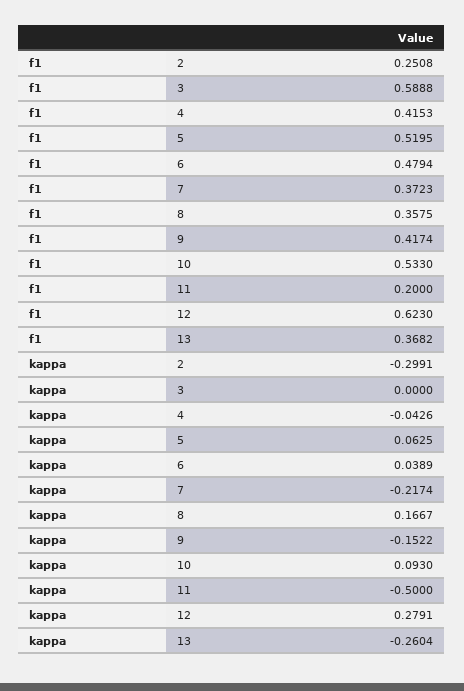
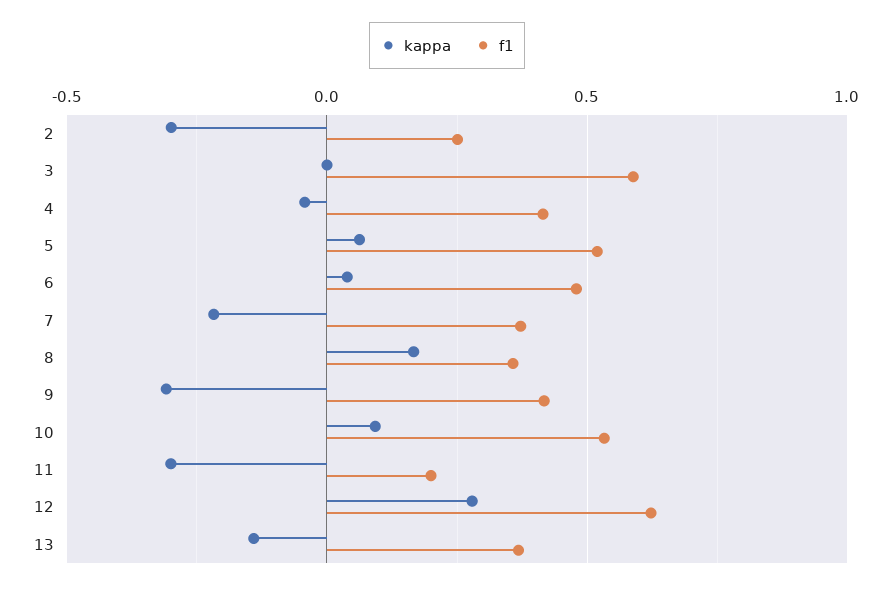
  {
    "f1": {
      "2": 0.2508,
      "3": 0.5888,
      "4": 0.4153,
      "5": 0.5195,
      "6": 0.4794,
      "7": 0.3723,
      "8": 0.3575,
      "9": 0.4174,
      "10": 0.533,
      "11": 0.2,
      "12": 0.623,
      "13": 0.3682
    },
    "kappa": {
      "2": -0.2991,
      "3": 0,
      "4": -0.0426,
      "5": 0.0625,
      "6": 0.0389,
      "7": -0.2174,
      "8": 0.1667,
-     "9": -0.1522,
+     "9": -0.3,
      "10": 0.093,
-     "11": -0.5,
+     "11": -0.3,
      "12": 0.2791,
-     "13": -0.2604
+     "13": -0.15
    }
  }

